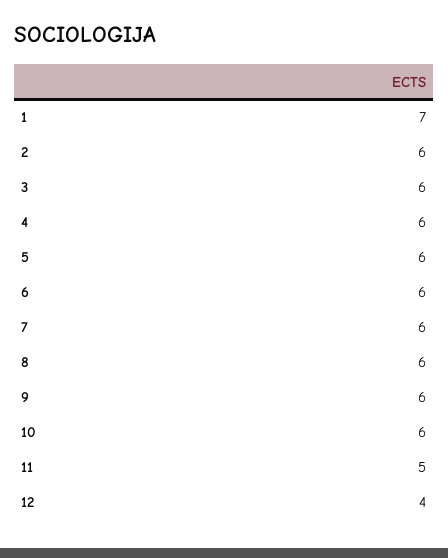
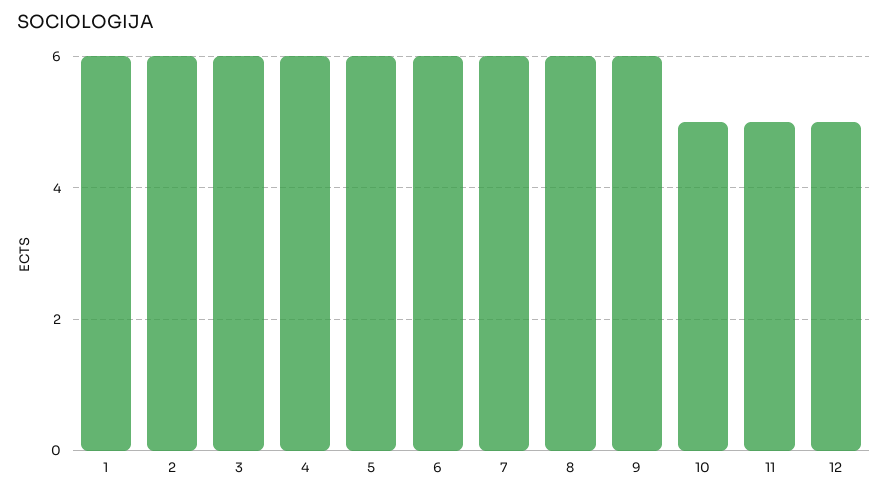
  {
-   "1": 7,
+   "1": 6,
    "2": 6,
    "3": 6,
    "4": 6,
    "5": 6,
    "6": 6,
    "7": 6,
    "8": 6,
    "9": 6,
-   "10": 6,
+   "10": 5,
    "11": 5,
-   "12": 4
+   "12": 5
  }

